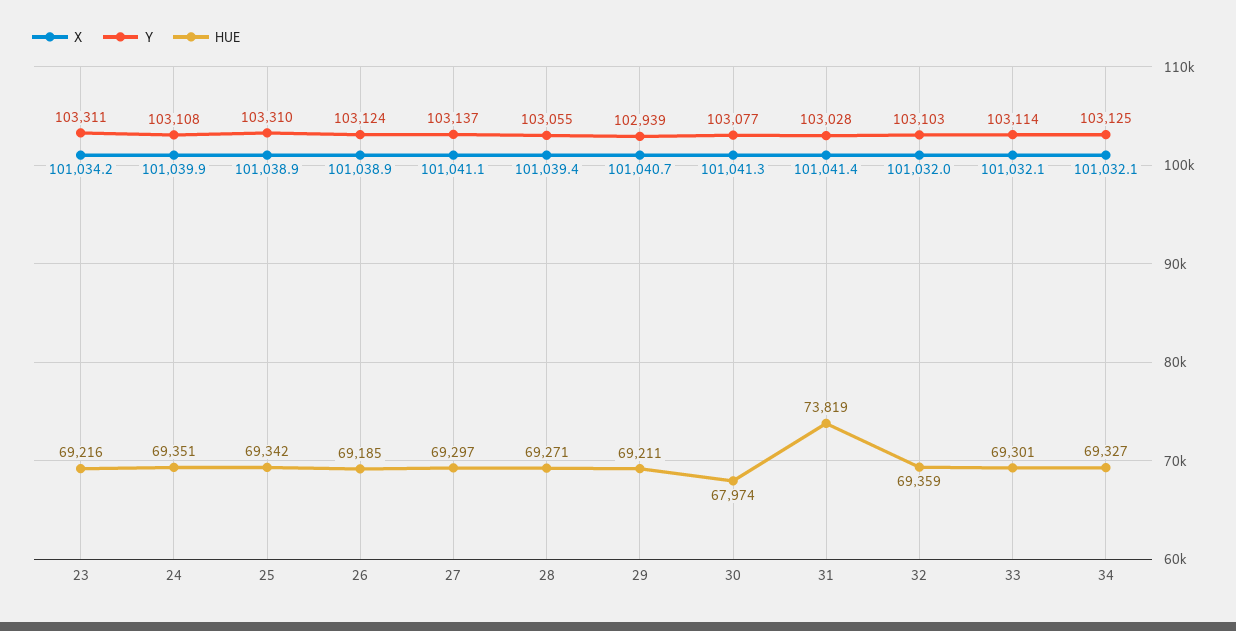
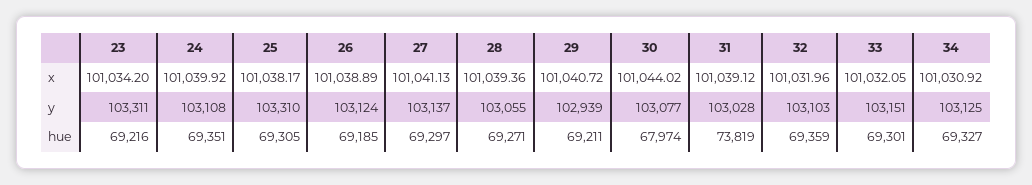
  {
    "X": {
      "23": 101034.2,
      "24": 101039.92,
-     "25": 101038.9,
+     "25": 101038.17,
      "26": 101038.89,
      "27": 101041.13,
      "28": 101039.36,
      "29": 101040.72,
-     "30": 101041.3,
+     "30": 101044.02,
-     "31": 101041.4,
+     "31": 101039.12,
      "32": 101031.96,
      "33": 101032.05,
-     "34": 101032.1
+     "34": 101030.92
    },
    "Y": {
      "23": 103311,
      "24": 103108,
      "25": 103310,
      "26": 103124,
      "27": 103137,
      "28": 103055,
      "29": 102939,
      "30": 103077,
      "31": 103028,
      "32": 103103,
-     "33": 103114,
+     "33": 103151,
      "34": 103125
    },
    "HUE": {
      "23": 69216,
      "24": 69351,
-     "25": 69342,
+     "25": 69305,
      "26": 69185,
      "27": 69297,
      "28": 69271,
      "29": 69211,
      "30": 67974,
      "31": 73819,
      "32": 69359,
      "33": 69301,
      "34": 69327
    }
  }

